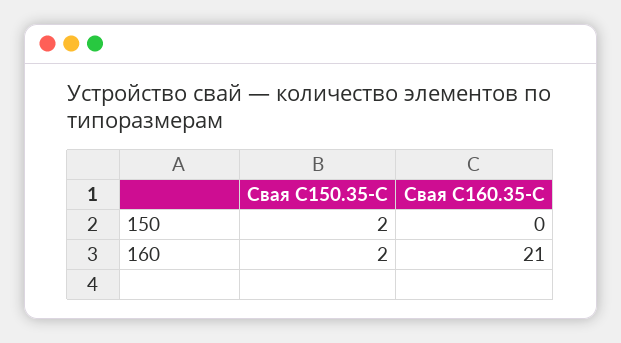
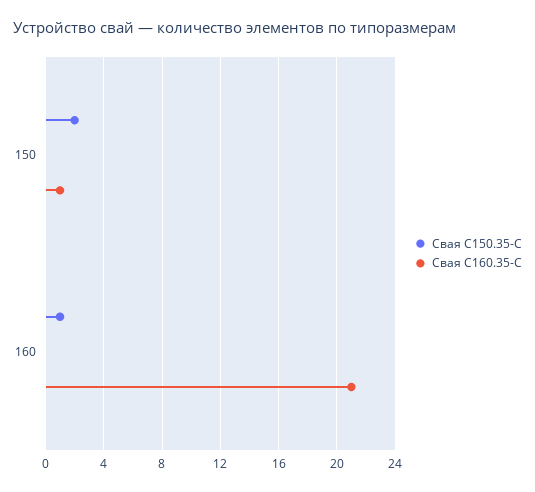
  {
    "Свая С150.35-С": {
      "150": 2,
-     "160": 2
+     "160": 1
    },
    "Свая С160.35-С": {
-     "150": 0,
+     "150": 1,
      "160": 21
    }
  }

